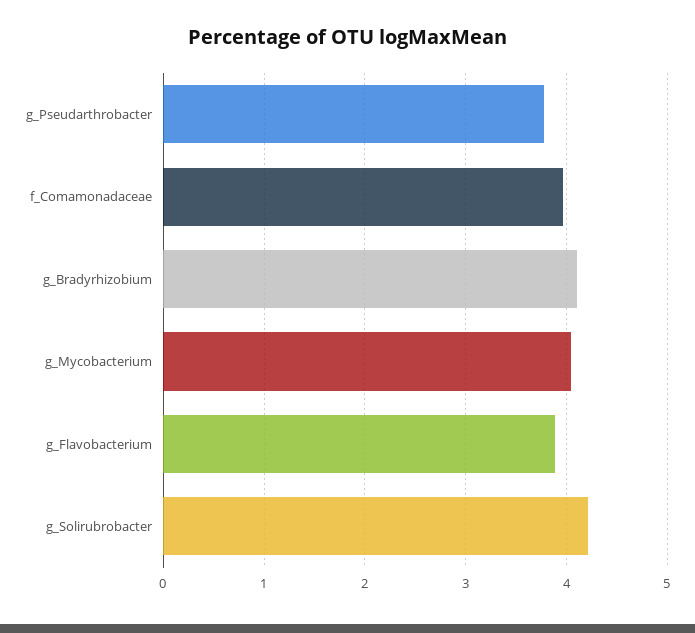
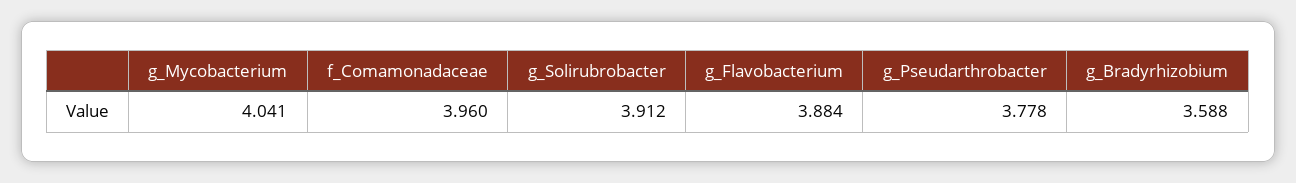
  {
    "g_Pseudarthrobacter": 3.778,
    "f_Comamonadaceae": 3.96,
-   "g_Bradyrhizobium": 4.1,
+   "g_Bradyrhizobium": 3.588,
    "g_Mycobacterium": 4.041,
    "g_Flavobacterium": 3.884,
-   "g_Solirubrobacter": 4.2
+   "g_Solirubrobacter": 3.912
  }

